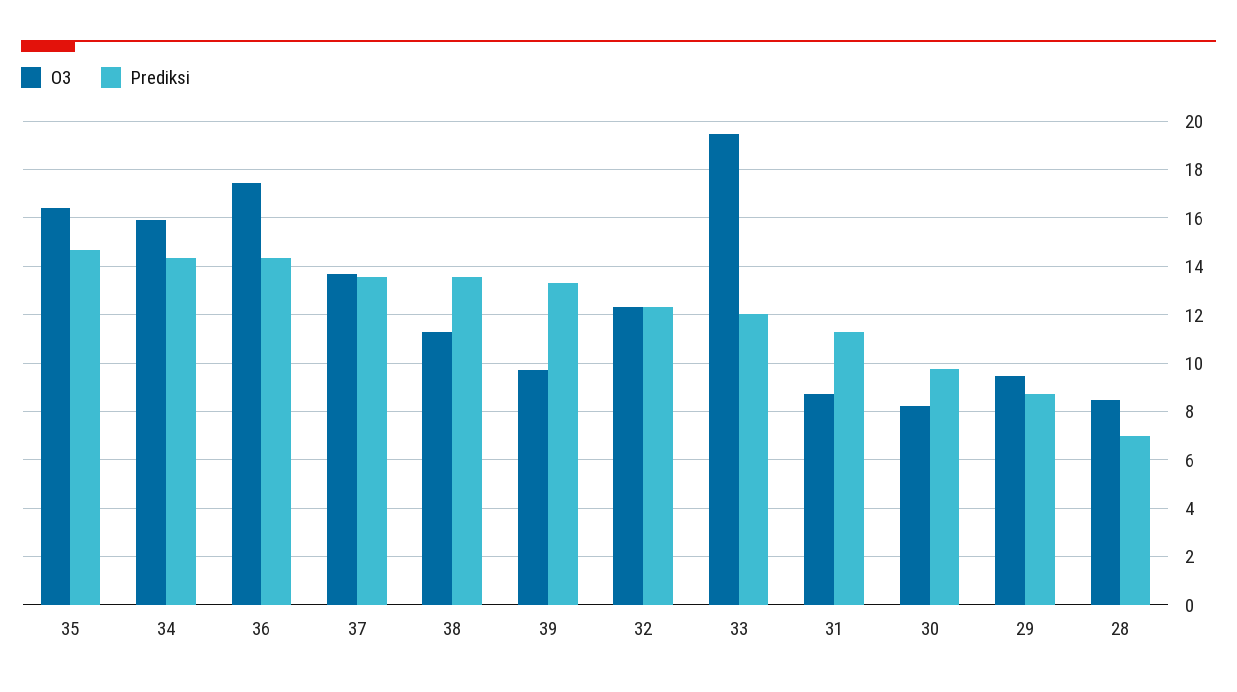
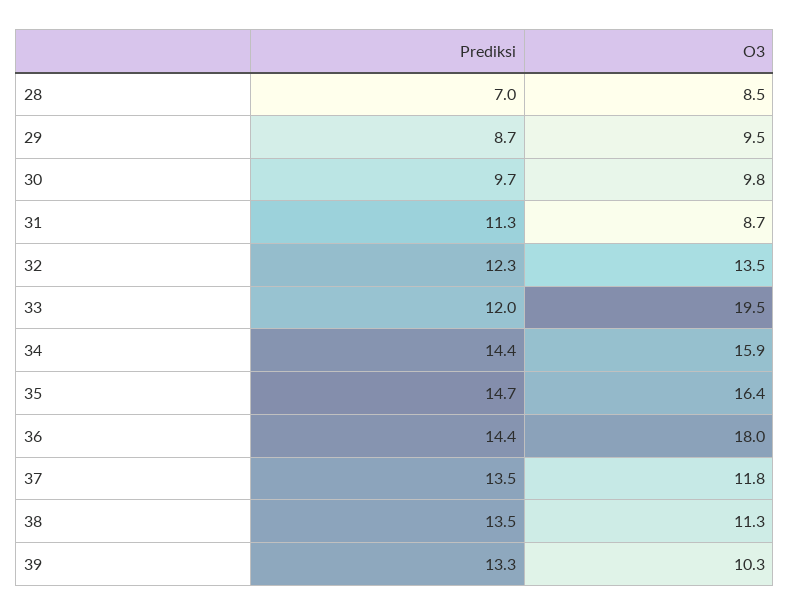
  {
    "O3": {
      "35": 16.4,
      "34": 15.9,
-     "36": 17.5,
+     "36": 18,
-     "37": 13.75,
+     "37": 11.8,
      "38": 11.3,
-     "39": 9.75,
+     "39": 10.3,
-     "32": 12.25,
+     "32": 13.5,
      "33": 19.5,
      "31": 8.7,
-     "30": 8.25,
+     "30": 9.8,
      "29": 9.5,
      "28": 8.5
    },
    "Prediksi": {
      "35": 14.7,
      "34": 14.4,
      "36": 14.4,
      "37": 13.5,
      "38": 13.5,
      "39": 13.3,
      "32": 12.3,
      "33": 12,
      "31": 11.3,
      "30": 9.7,
      "29": 8.7,
      "28": 7
    }
  }

